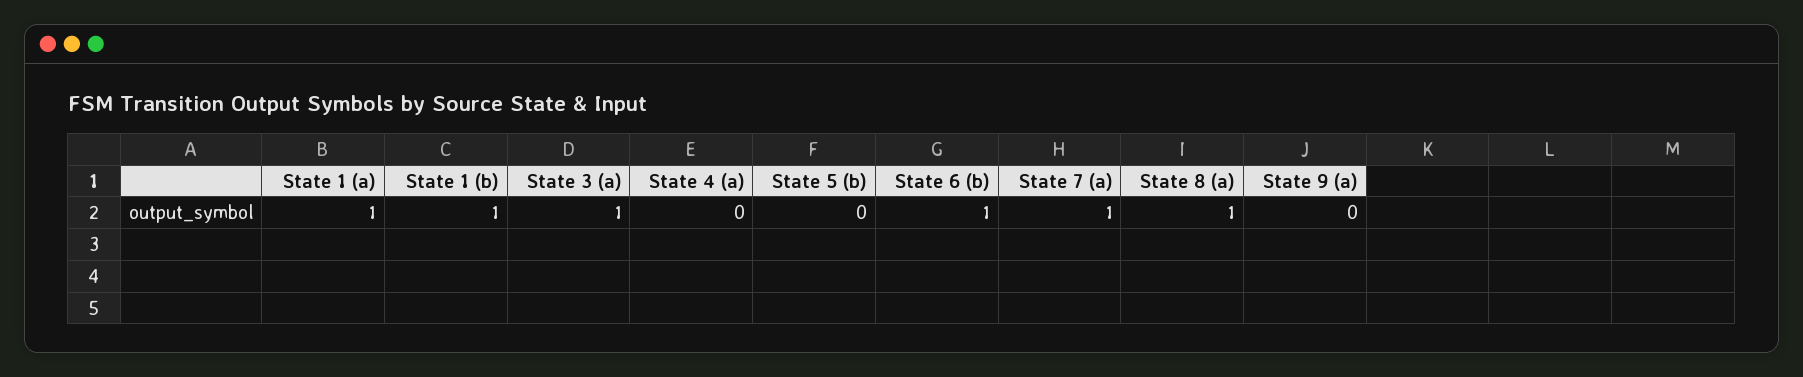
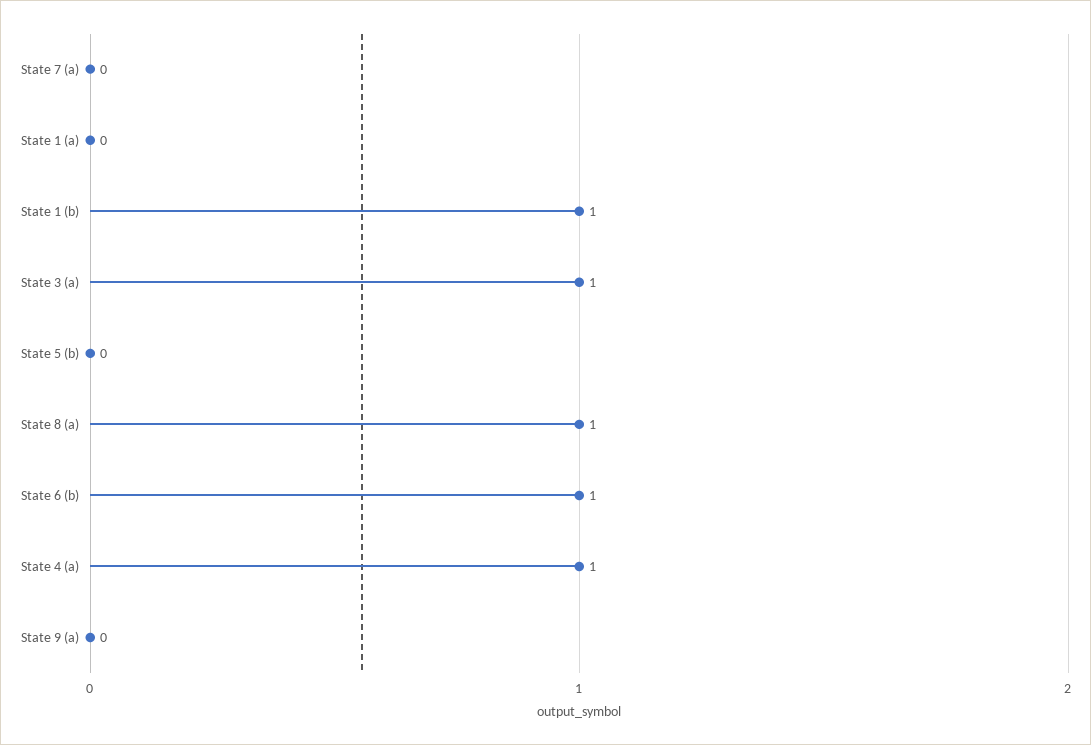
  {
-   "State 1 (a)": 1,
+   "State 1 (a)": 0,
    "State 1 (b)": 1,
    "State 3 (a)": 1,
-   "State 4 (a)": 0,
+   "State 4 (a)": 1,
    "State 5 (b)": 0,
    "State 6 (b)": 1,
-   "State 7 (a)": 1,
+   "State 7 (a)": 0,
    "State 8 (a)": 1,
    "State 9 (a)": 0
  }

